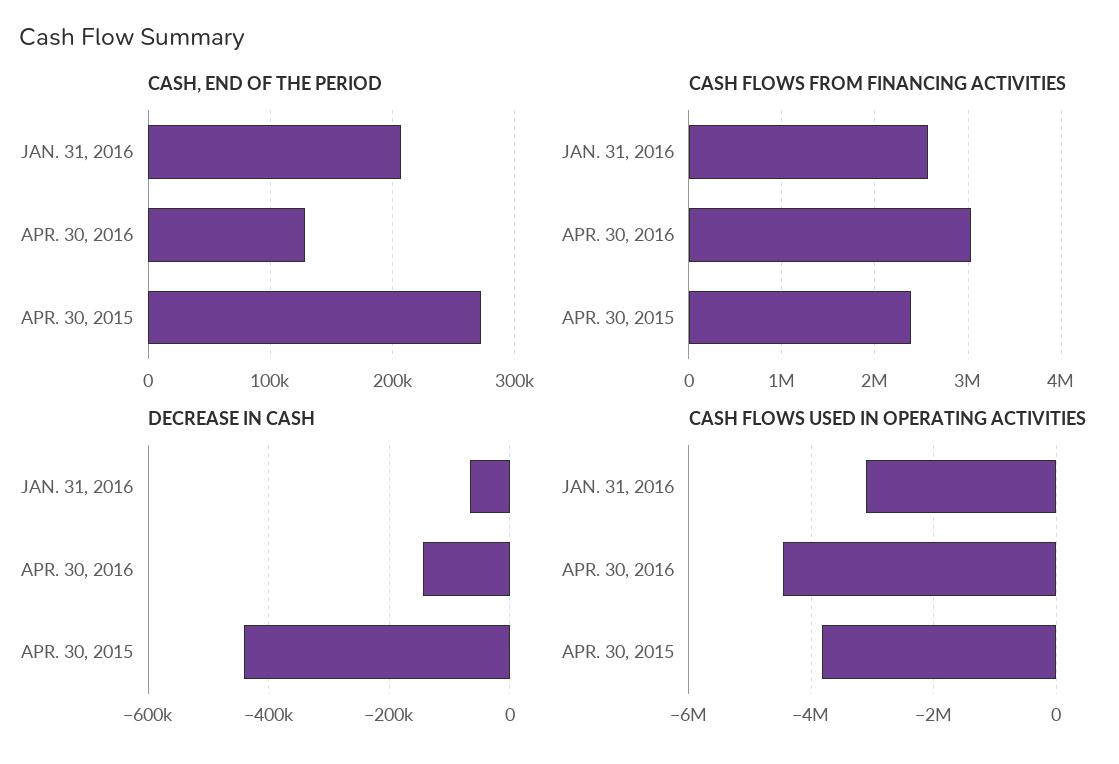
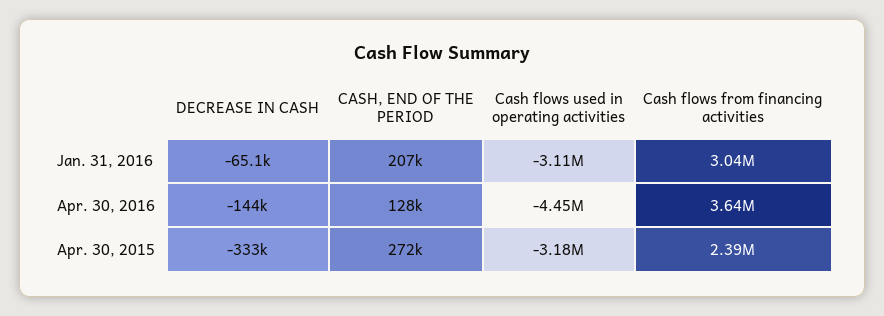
  {
    "CASH, END OF THE PERIOD": {
      "JAN. 31, 2016": 207000,
      "APR. 30, 2016": 128000,
      "APR. 30, 2015": 272000
    },
    "CASH FLOWS FROM FINANCING ACTIVITIES": {
-     "JAN. 31, 2016": 2600000,
+     "JAN. 31, 2016": 3040000,
-     "APR. 30, 2016": 3000000,
+     "APR. 30, 2016": 3640000,
      "APR. 30, 2015": 2390000
    },
    "DECREASE IN CASH": {
      "JAN. 31, 2016": -65100,
      "APR. 30, 2016": -144000,
-     "APR. 30, 2015": -440000
+     "APR. 30, 2015": -333000
    },
    "CASH FLOWS USED IN OPERATING ACTIVITIES": {
      "JAN. 31, 2016": -3110000,
      "APR. 30, 2016": -4450000,
-     "APR. 30, 2015": -3800000
+     "APR. 30, 2015": -3180000
    }
  }

